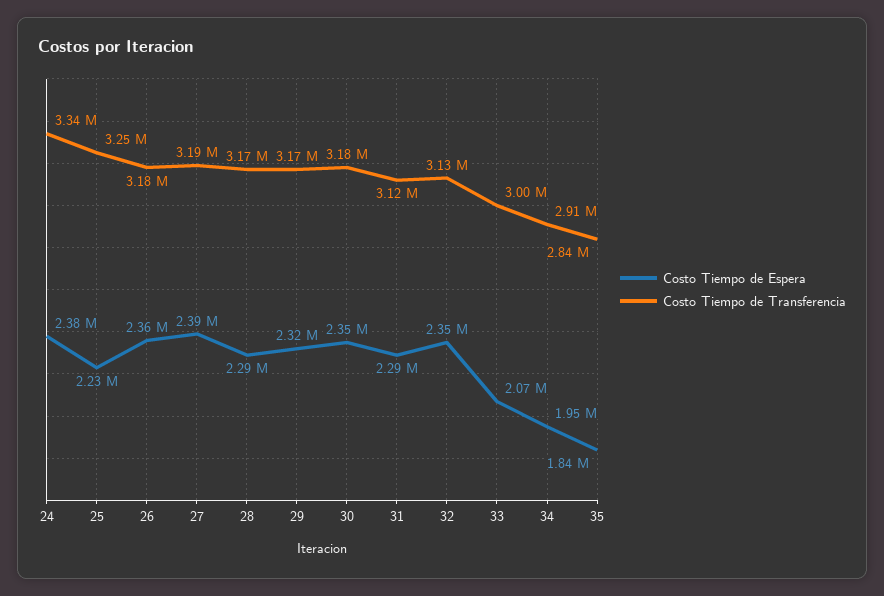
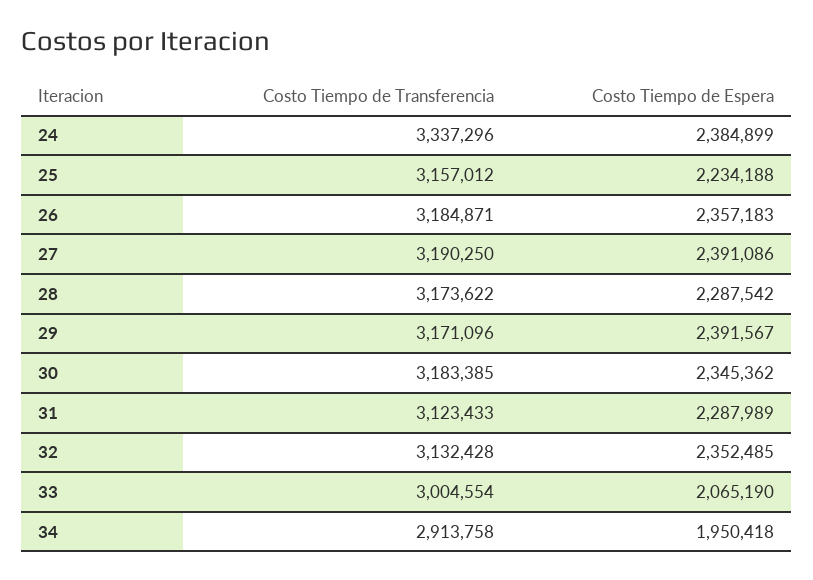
  {
    "Costo Tiempo de Espera": {
      "24": 2384899,
      "25": 2234188,
      "26": 2357183,
      "27": 2391086,
      "28": 2287542,
-     "29": 2320000,
+     "29": 2391567,
      "30": 2345362,
      "31": 2287989,
      "32": 2352485,
      "33": 2065190,
-     "34": 1950418,
+     "34": 1950418
-     "35": 1840000
    },
    "Costo Tiempo de Transferencia": {
      "24": 3337296,
-     "25": 3250000,
+     "25": 3157012,
      "26": 3184871,
      "27": 3190250,
      "28": 3173622,
      "29": 3171096,
      "30": 3183385,
      "31": 3123433,
      "32": 3132428,
      "33": 3004554,
-     "34": 2913758,
+     "34": 2913758
-     "35": 2840000
    }
  }

